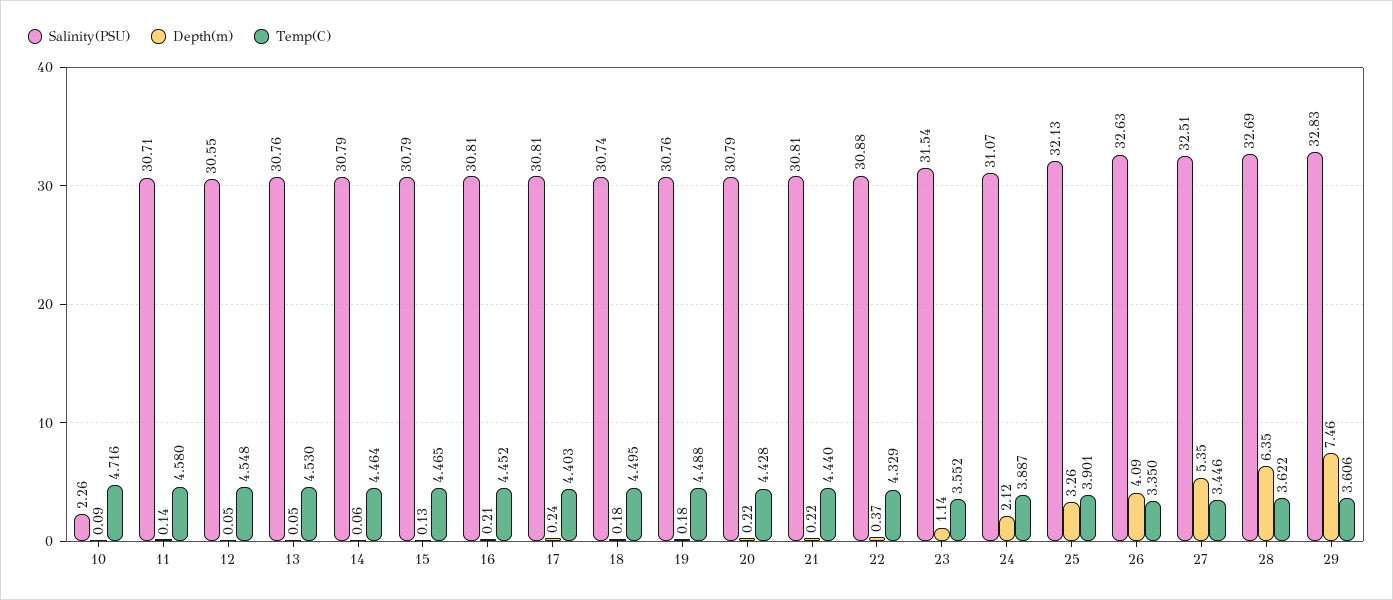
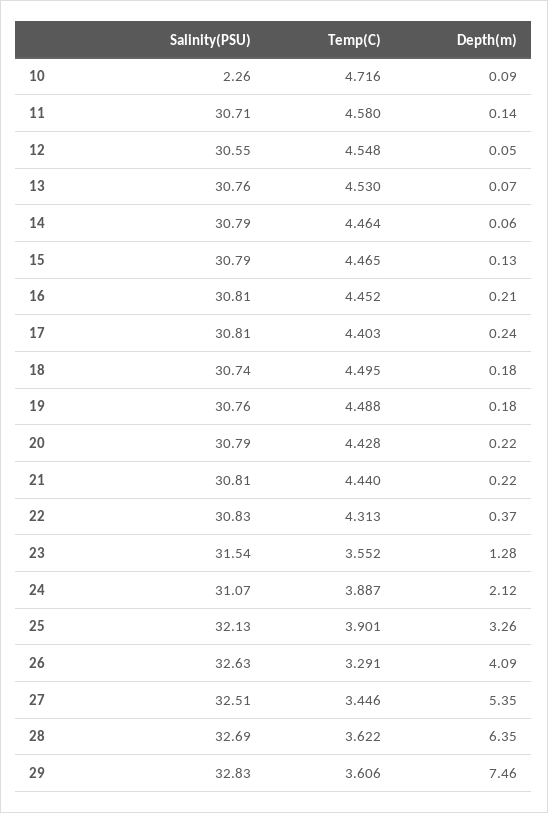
  {
    "Salinity(PSU)": {
      "10": 2.26,
      "11": 30.71,
      "12": 30.55,
      "13": 30.76,
      "14": 30.79,
      "15": 30.79,
      "16": 30.81,
      "17": 30.81,
      "18": 30.74,
      "19": 30.76,
      "20": 30.79,
      "21": 30.81,
-     "22": 30.88,
+     "22": 30.83,
      "23": 31.54,
      "24": 31.07,
      "25": 32.13,
      "26": 32.63,
      "27": 32.51,
      "28": 32.69,
      "29": 32.83
    },
    "Depth(m)": {
      "10": 0.09,
      "11": 0.14,
      "12": 0.05,
-     "13": 0.05,
+     "13": 0.07,
      "14": 0.06,
      "15": 0.13,
      "16": 0.21,
      "17": 0.24,
      "18": 0.18,
      "19": 0.18,
      "20": 0.22,
      "21": 0.22,
      "22": 0.37,
-     "23": 1.14,
+     "23": 1.28,
      "24": 2.12,
      "25": 3.26,
      "26": 4.09,
      "27": 5.35,
      "28": 6.35,
      "29": 7.46
    },
    "Temp(C)": {
      "10": 4.716,
      "11": 4.58,
      "12": 4.548,
      "13": 4.53,
      "14": 4.464,
      "15": 4.465,
      "16": 4.452,
      "17": 4.403,
      "18": 4.495,
      "19": 4.488,
      "20": 4.428,
      "21": 4.44,
-     "22": 4.329,
+     "22": 4.313,
      "23": 3.552,
      "24": 3.887,
      "25": 3.901,
-     "26": 3.35,
+     "26": 3.291,
      "27": 3.446,
      "28": 3.622,
      "29": 3.606
    }
  }

